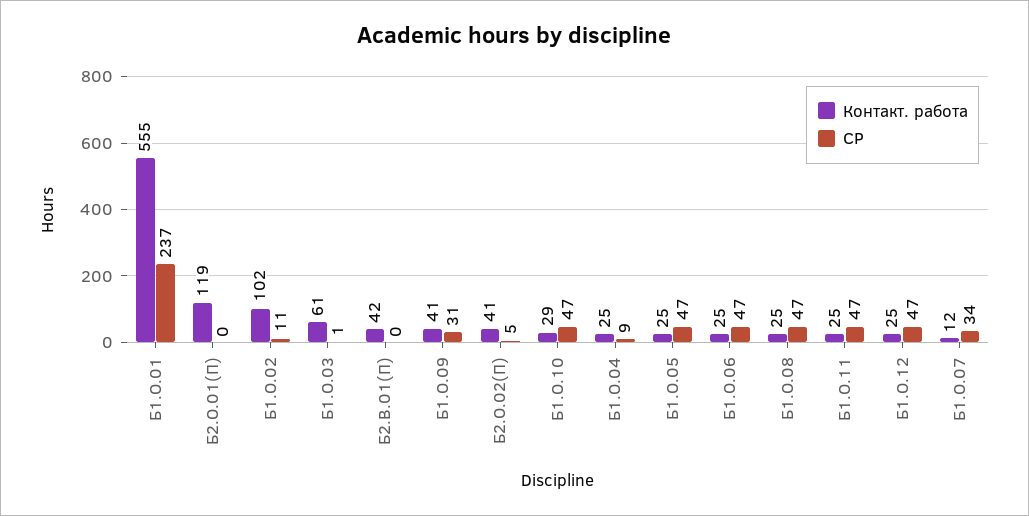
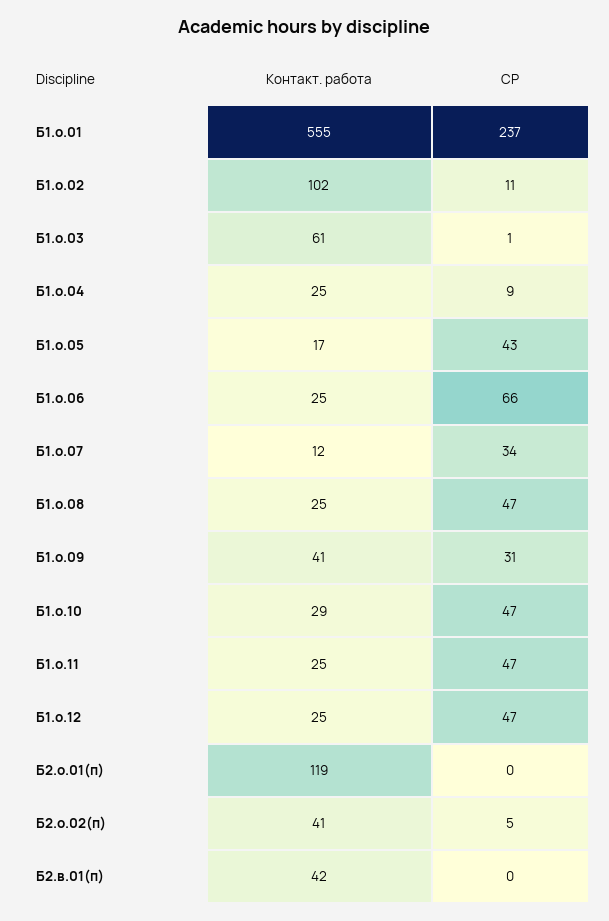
  {
    "Контакт. работа": {
      "Б1.О.01": 555,
      "Б2.О.01(П)": 119,
      "Б1.О.02": 102,
      "Б1.О.03": 61,
      "Б2.В.01(П)": 42,
      "Б1.О.09": 41,
      "Б2.О.02(П)": 41,
      "Б1.О.10": 29,
      "Б1.О.04": 25,
-     "Б1.О.05": 25,
+     "Б1.О.05": 17,
      "Б1.О.06": 25,
      "Б1.О.08": 25,
      "Б1.О.11": 25,
      "Б1.О.12": 25,
      "Б1.О.07": 12
    },
    "СР": {
      "Б1.О.01": 237,
      "Б2.О.01(П)": 0,
      "Б1.О.02": 11,
      "Б1.О.03": 1,
      "Б2.В.01(П)": 0,
      "Б1.О.09": 31,
      "Б2.О.02(П)": 5,
      "Б1.О.10": 47,
      "Б1.О.04": 9,
-     "Б1.О.05": 47,
+     "Б1.О.05": 43,
-     "Б1.О.06": 47,
+     "Б1.О.06": 66,
      "Б1.О.08": 47,
      "Б1.О.11": 47,
      "Б1.О.12": 47,
      "Б1.О.07": 34
    }
  }

